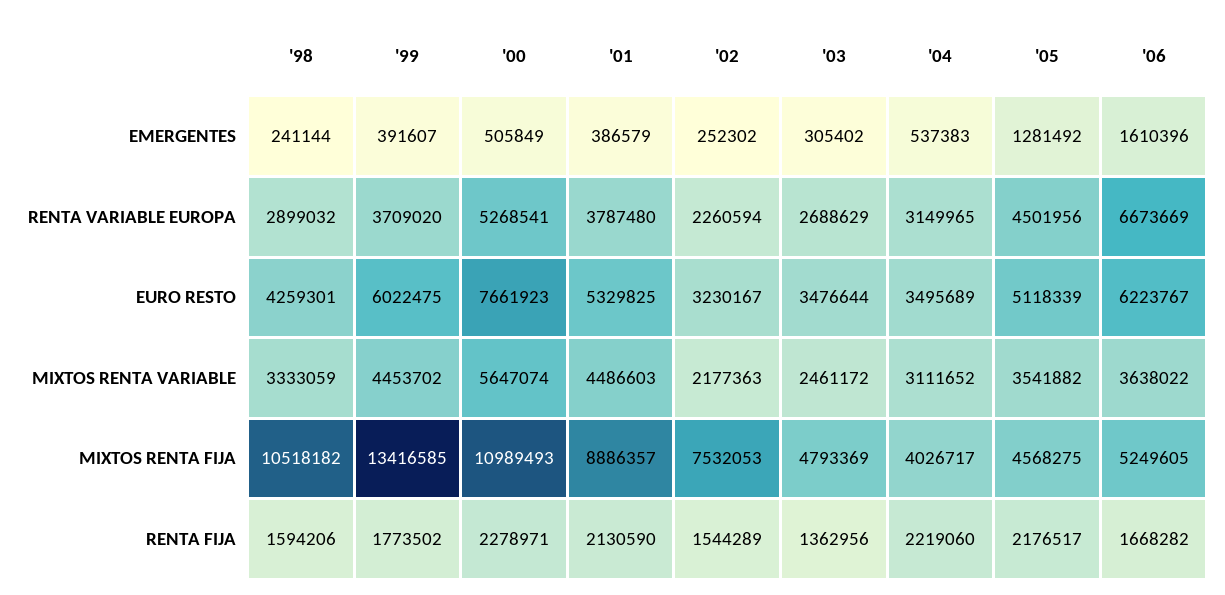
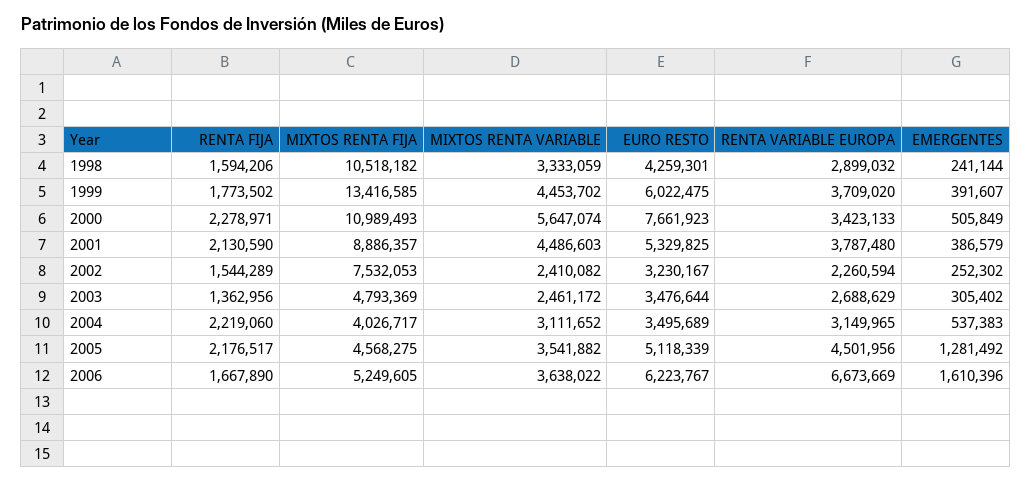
  {
    "'98": {
      "EMERGENTES": 241144,
      "RENTA VARIABLE EUROPA": 2899032,
      "EURO RESTO": 4259301,
      "MIXTOS RENTA VARIABLE": 3333059,
      "MIXTOS RENTA FIJA": 10518182,
      "RENTA FIJA": 1594206
    },
    "'99": {
      "EMERGENTES": 391607,
      "RENTA VARIABLE EUROPA": 3709020,
      "EURO RESTO": 6022475,
      "MIXTOS RENTA VARIABLE": 4453702,
      "MIXTOS RENTA FIJA": 13416585,
      "RENTA FIJA": 1773502
    },
    "'00": {
      "EMERGENTES": 505849,
-     "RENTA VARIABLE EUROPA": 5268541,
+     "RENTA VARIABLE EUROPA": 3423133,
      "EURO RESTO": 7661923,
      "MIXTOS RENTA VARIABLE": 5647074,
      "MIXTOS RENTA FIJA": 10989493,
      "RENTA FIJA": 2278971
    },
    "'01": {
      "EMERGENTES": 386579,
      "RENTA VARIABLE EUROPA": 3787480,
      "EURO RESTO": 5329825,
      "MIXTOS RENTA VARIABLE": 4486603,
      "MIXTOS RENTA FIJA": 8886357,
      "RENTA FIJA": 2130590
    },
    "'02": {
      "EMERGENTES": 252302,
      "RENTA VARIABLE EUROPA": 2260594,
      "EURO RESTO": 3230167,
-     "MIXTOS RENTA VARIABLE": 2177363,
+     "MIXTOS RENTA VARIABLE": 2410082,
      "MIXTOS RENTA FIJA": 7532053,
      "RENTA FIJA": 1544289
    },
    "'03": {
      "EMERGENTES": 305402,
      "RENTA VARIABLE EUROPA": 2688629,
      "EURO RESTO": 3476644,
      "MIXTOS RENTA VARIABLE": 2461172,
      "MIXTOS RENTA FIJA": 4793369,
      "RENTA FIJA": 1362956
    },
    "'04": {
      "EMERGENTES": 537383,
      "RENTA VARIABLE EUROPA": 3149965,
      "EURO RESTO": 3495689,
      "MIXTOS RENTA VARIABLE": 3111652,
      "MIXTOS RENTA FIJA": 4026717,
      "RENTA FIJA": 2219060
    },
    "'05": {
      "EMERGENTES": 1281492,
      "RENTA VARIABLE EUROPA": 4501956,
      "EURO RESTO": 5118339,
      "MIXTOS RENTA VARIABLE": 3541882,
      "MIXTOS RENTA FIJA": 4568275,
      "RENTA FIJA": 2176517
    },
    "'06": {
      "EMERGENTES": 1610396,
      "RENTA VARIABLE EUROPA": 6673669,
      "EURO RESTO": 6223767,
      "MIXTOS RENTA VARIABLE": 3638022,
      "MIXTOS RENTA FIJA": 5249605,
-     "RENTA FIJA": 1668282
+     "RENTA FIJA": 1667890
    }
  }

